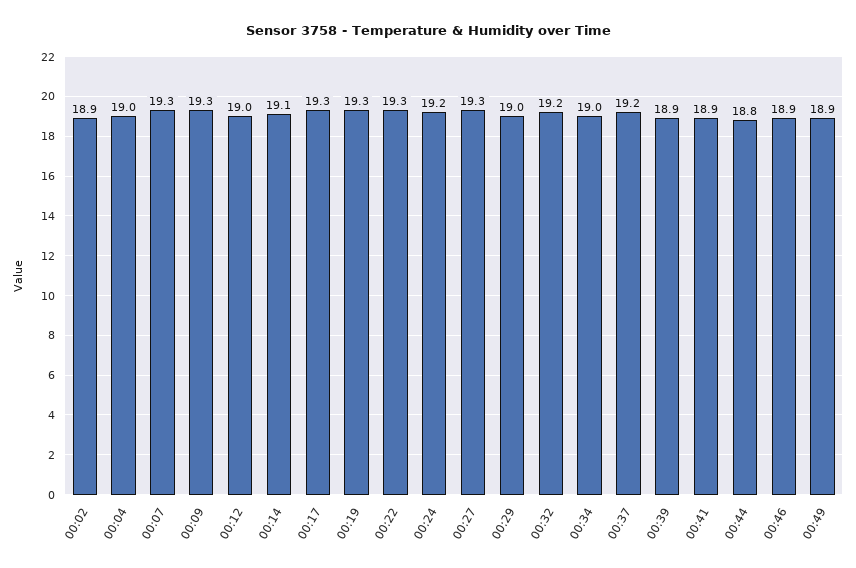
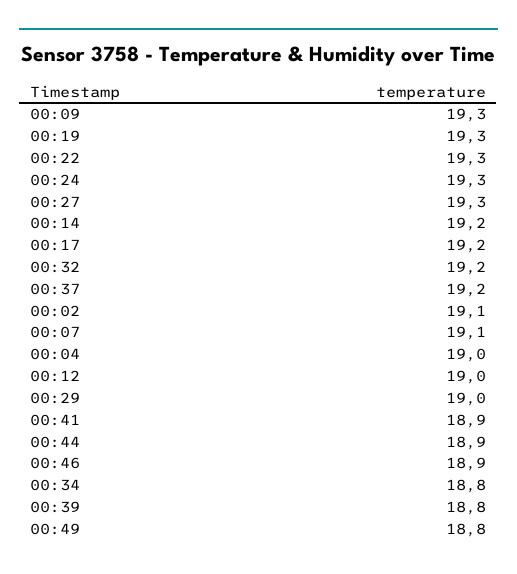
  {
-   "00:02": 18.9,
+   "00:02": 19.1,
    "00:04": 19,
-   "00:07": 19.3,
+   "00:07": 19.1,
    "00:09": 19.3,
    "00:12": 19,
-   "00:14": 19.1,
+   "00:14": 19.2,
-   "00:17": 19.3,
+   "00:17": 19.2,
    "00:19": 19.3,
    "00:22": 19.3,
-   "00:24": 19.2,
+   "00:24": 19.3,
    "00:27": 19.3,
    "00:29": 19,
    "00:32": 19.2,
-   "00:34": 19,
+   "00:34": 18.8,
    "00:37": 19.2,
-   "00:39": 18.9,
+   "00:39": 18.8,
    "00:41": 18.9,
-   "00:44": 18.8,
+   "00:44": 18.9,
    "00:46": 18.9,
-   "00:49": 18.9
+   "00:49": 18.8
  }

